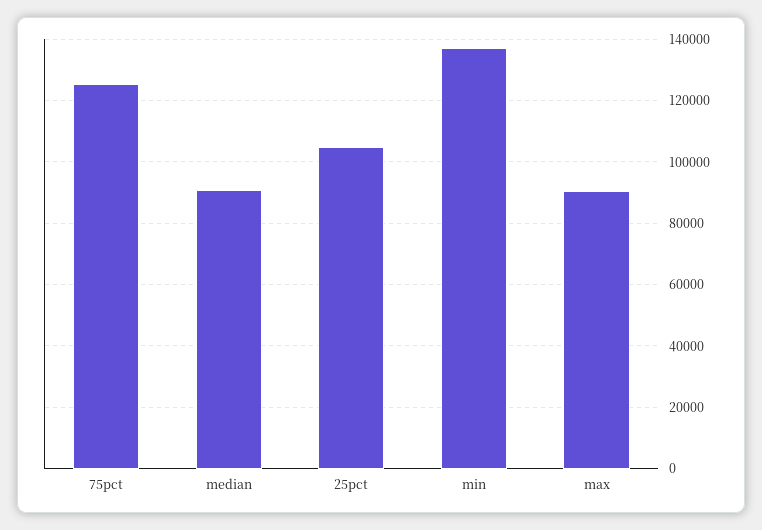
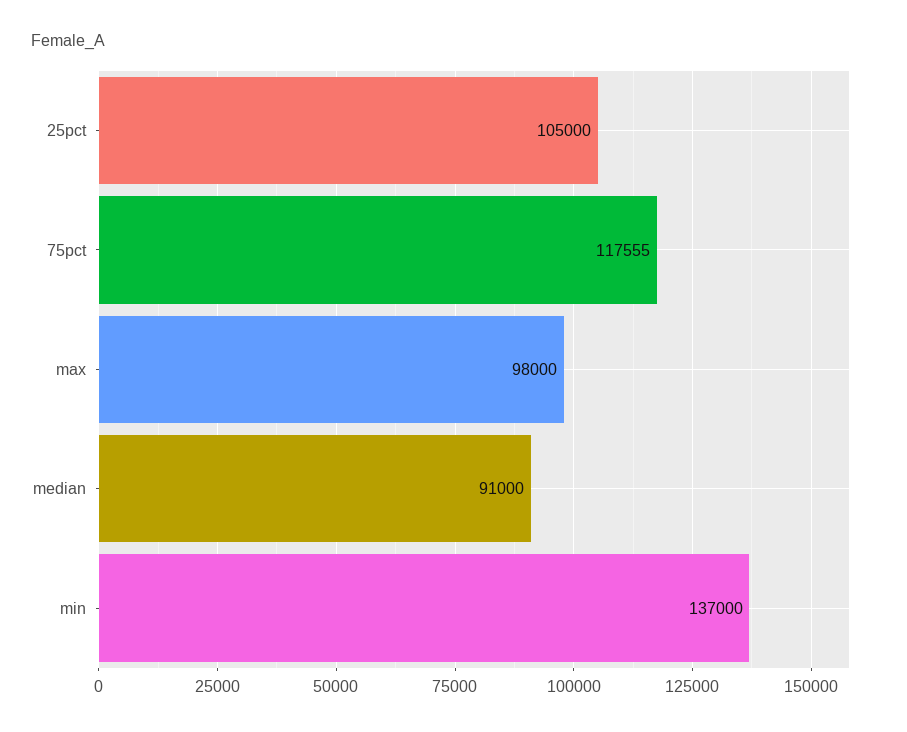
  {
-   "75pct": 126000,
+   "75pct": 117555,
    "median": 91000,
    "25pct": 105000,
    "min": 137000,
-   "max": 90000
+   "max": 98000
  }

